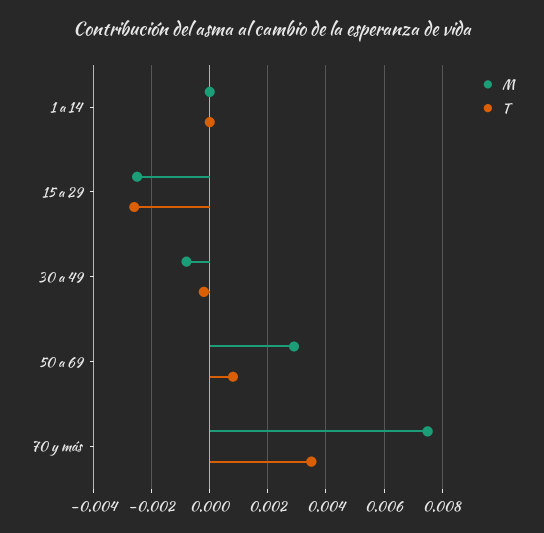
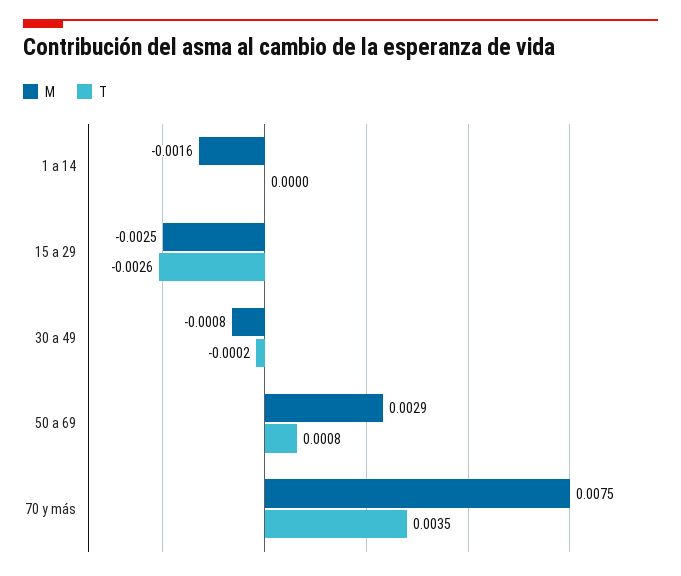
  {
    "M": {
-     "1 a 14": 0,
+     "1 a 14": -0.0016,
      "15 a 29": -0.0025,
      "30 a 49": -0.0008,
      "50 a 69": 0.0029,
      "70 y más": 0.0075
    },
    "T": {
      "1 a 14": 0,
      "15 a 29": -0.0026,
      "30 a 49": -0.0002,
      "50 a 69": 0.0008,
      "70 y más": 0.0035
    }
  }

